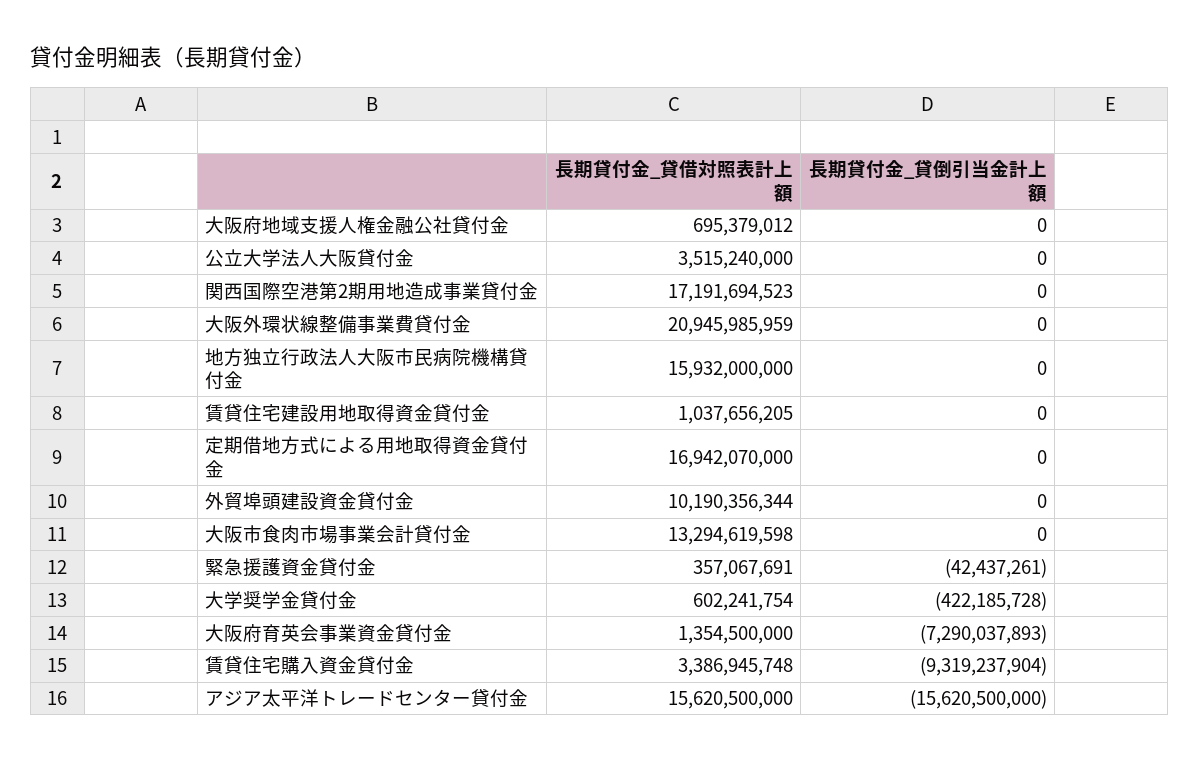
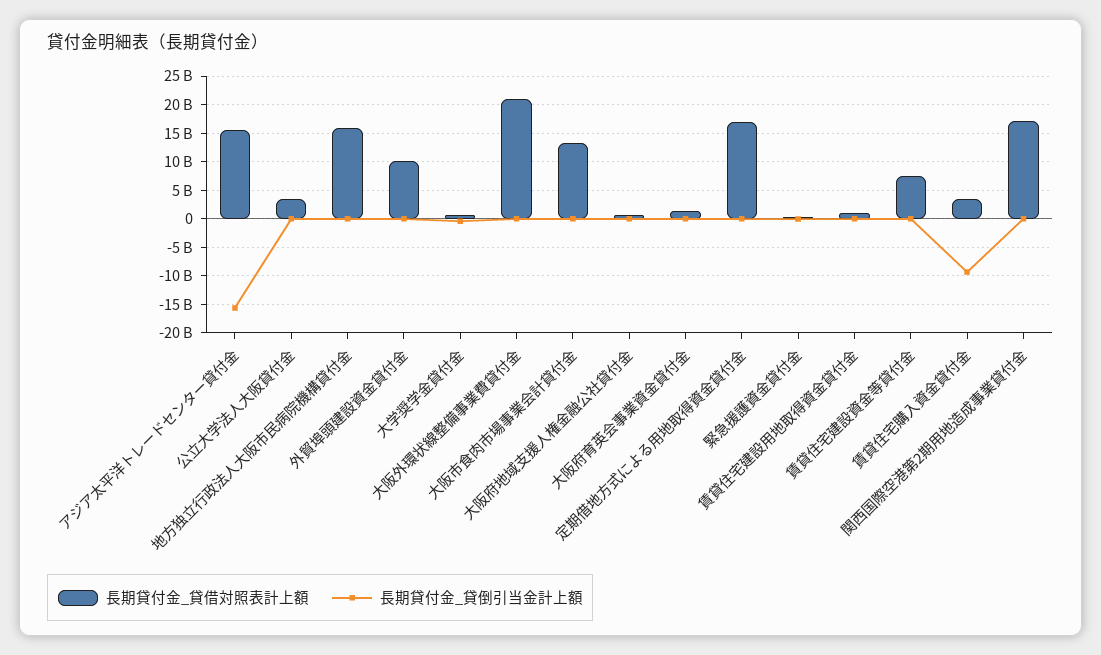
  {
    "長期貸付金_貸借対照表計上額": {
      "大阪府地域支援人権金融公社貸付金": 695379012,
      "公立大学法人大阪貸付金": 3515240000,
      "関西国際空港第2期用地造成事業貸付金": 17191694523,
      "大阪外環状線整備事業費貸付金": 20945985959,
      "地方独立行政法人大阪市民病院機構貸付金": 15932000000,
      "賃貸住宅建設用地取得資金貸付金": 1037656205,
      "定期借地方式による用地取得資金貸付金": 16942070000,
      "外貿埠頭建設資金貸付金": 10190356344,
      "大阪市食肉市場事業会計貸付金": 13294619598,
      "緊急援護資金貸付金": 357067691,
      "大学奨学金貸付金": 602241754,
      "大阪府育英会事業資金貸付金": 1354500000,
      "賃貸住宅購入資金貸付金": 3386945748,
-     "アジア太平洋トレードセンター貸付金": 15620500000
+     "アジア太平洋トレードセンター貸付金": 15620500000,
+     "賃貸住宅建設資金等貸付金": 7500000000
    },
    "長期貸付金_貸倒引当金計上額": {
      "大阪府地域支援人権金融公社貸付金": 0,
      "公立大学法人大阪貸付金": 0,
      "関西国際空港第2期用地造成事業貸付金": 0,
      "大阪外環状線整備事業費貸付金": 0,
      "地方独立行政法人大阪市民病院機構貸付金": 0,
      "賃貸住宅建設用地取得資金貸付金": 0,
      "定期借地方式による用地取得資金貸付金": 0,
      "外貿埠頭建設資金貸付金": 0,
      "大阪市食肉市場事業会計貸付金": 0,
      "緊急援護資金貸付金": -42437261,
      "大学奨学金貸付金": -422185728,
-     "大阪府育英会事業資金貸付金": -7290037893,
+     "大阪府育英会事業資金貸付金": 0,
      "賃貸住宅購入資金貸付金": -9319237904,
-     "アジア太平洋トレードセンター貸付金": -15620500000
+     "アジア太平洋トレードセンター貸付金": -15620500000,
+     "賃貸住宅建設資金等貸付金": 0
    }
  }

